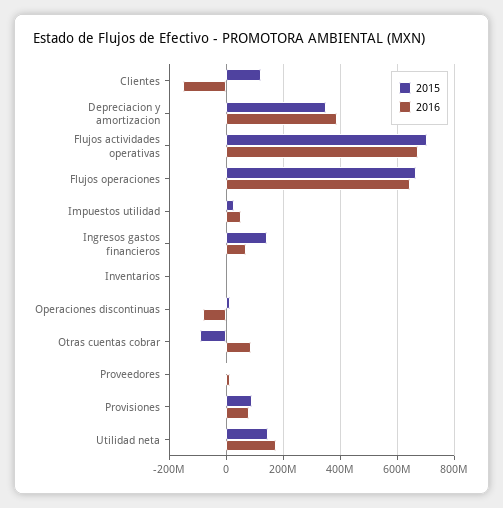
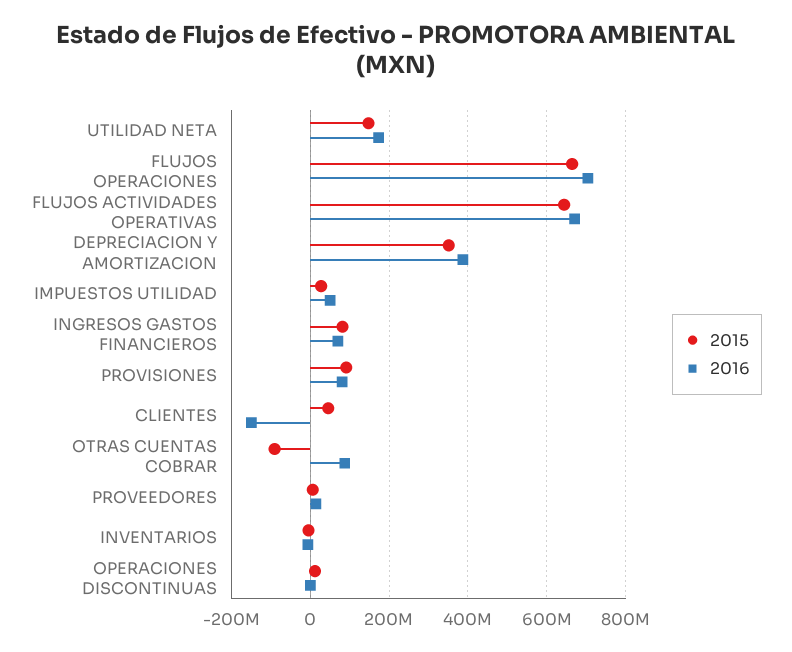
  {
    "2015": {
-     "Clientes": 125000000,
+     "Clientes": 40000000,
      "Depreciacion y amortizacion": 360000000,
-     "Flujos actividades operativas": 700000000,
+     "Flujos actividades operativas": 640000000,
      "Flujos operaciones": 660000000,
      "Impuestos utilidad": 20000000,
-     "Ingresos gastos financieros": 150000000,
+     "Ingresos gastos financieros": 80000000,
      "Inventarios": 0,
      "Operaciones discontinuas": 20000000,
      "Otras cuentas cobrar": -100000000,
      "Proveedores": 0,
      "Provisiones": 100000000,
      "Utilidad neta": 140000000
    },
    "2016": {
      "Clientes": -140000000,
      "Depreciacion y amortizacion": 380000000,
      "Flujos actividades operativas": 680000000,
-     "Flujos operaciones": 650000000,
+     "Flujos operaciones": 700000000,
      "Impuestos utilidad": 60000000,
      "Ingresos gastos financieros": 60000000,
      "Inventarios": 0,
-     "Operaciones discontinuas": -75000000,
+     "Operaciones discontinuas": 0,
      "Otras cuentas cobrar": 80000000,
      "Proveedores": 20000000,
      "Provisiones": 80000000,
      "Utilidad neta": 180000000
    }
  }

